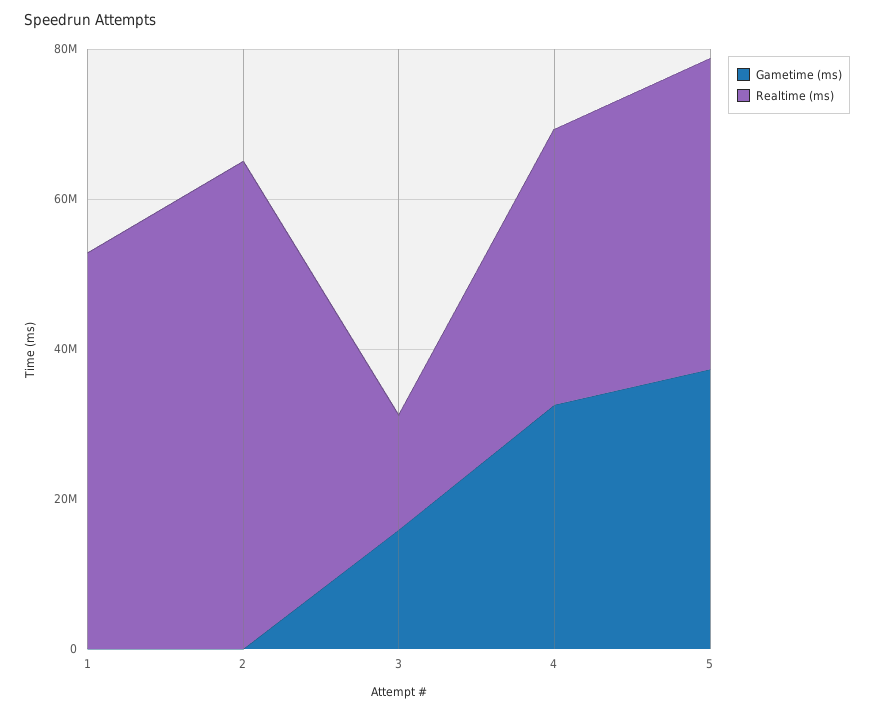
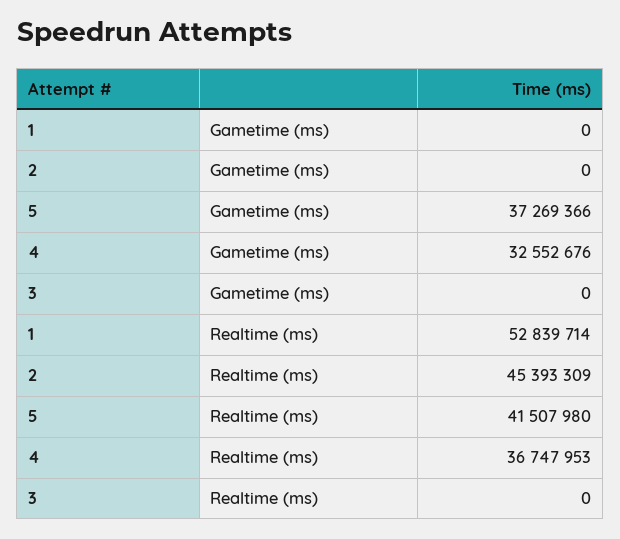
  {
    "Gametime (ms)": {
      "1": 0,
      "2": 0,
-     "3": 15000000,
+     "3": 0,
      "4": 32552676,
      "5": 37269366
    },
    "Realtime (ms)": {
      "1": 52839714,
-     "2": 65000000,
+     "2": 45393309,
-     "3": 15000000,
+     "3": 0,
      "4": 36747953,
      "5": 41507980
    }
  }

